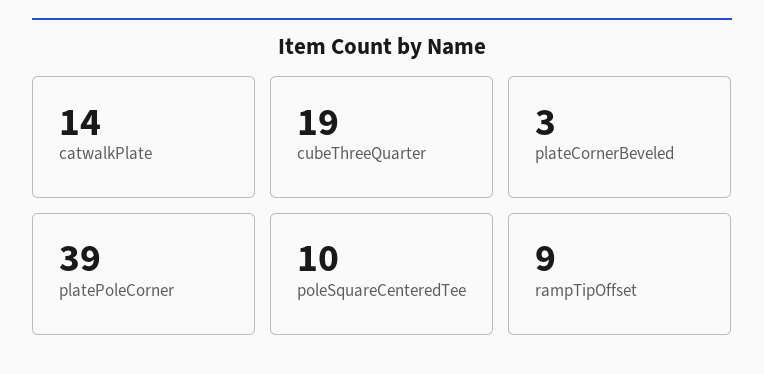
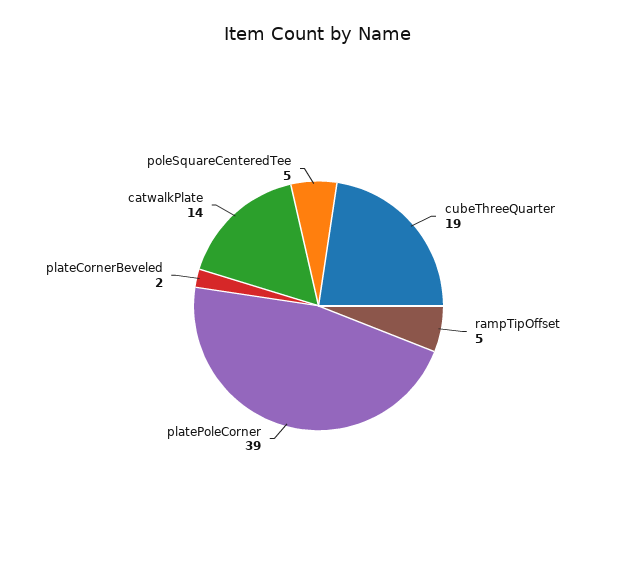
  {
    "catwalkPlate": 14,
    "cubeThreeQuarter": 19,
-   "plateCornerBeveled": 3,
+   "plateCornerBeveled": 2,
    "platePoleCorner": 39,
-   "poleSquareCenteredTee": 10,
+   "poleSquareCenteredTee": 5,
-   "rampTipOffset": 9
+   "rampTipOffset": 5
  }

